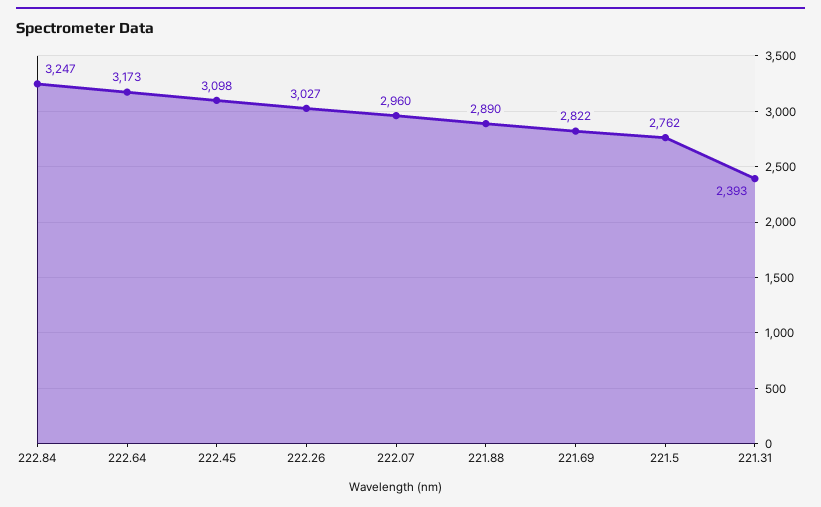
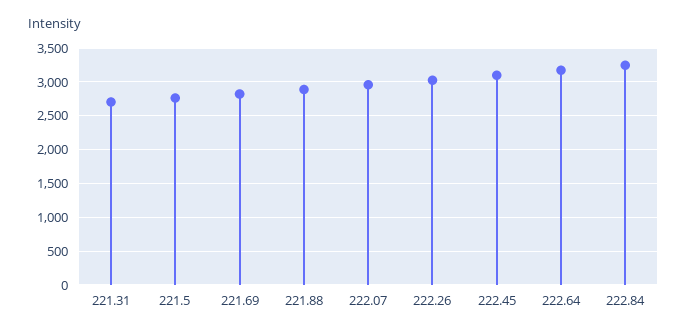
  {
    "222.84": 3247,
    "222.64": 3173,
    "222.45": 3098,
    "222.26": 3027,
    "222.07": 2960,
    "221.88": 2890,
    "221.69": 2822,
    "221.5": 2762,
-   "221.31": 2393
+   "221.31": 2700
  }

